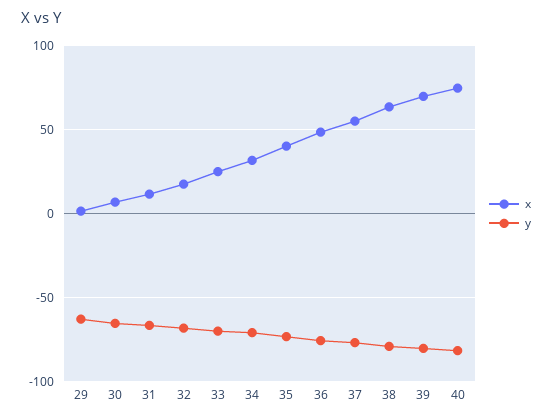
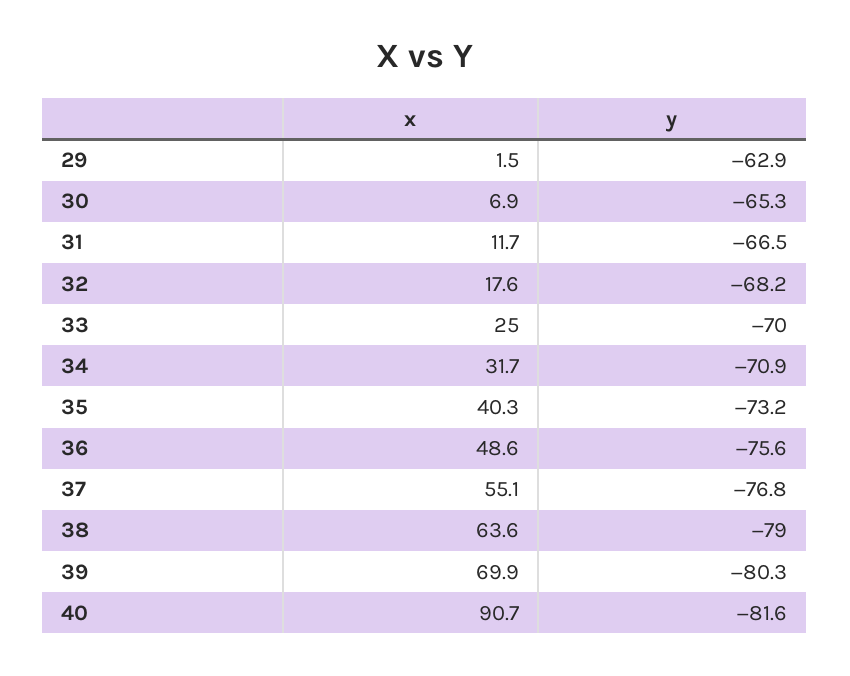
  {
    "x": {
      "29": 1.5,
      "30": 6.9,
      "31": 11.7,
      "32": 17.6,
      "33": 25,
      "34": 31.7,
      "35": 40.3,
      "36": 48.6,
      "37": 55.1,
      "38": 63.6,
      "39": 69.9,
-     "40": 75
+     "40": 90.7
    },
    "y": {
      "29": -62.9,
      "30": -65.3,
      "31": -66.5,
      "32": -68.2,
      "33": -70,
      "34": -70.9,
      "35": -73.2,
      "36": -75.6,
      "37": -76.8,
      "38": -79,
      "39": -80.3,
      "40": -81.6
    }
  }

